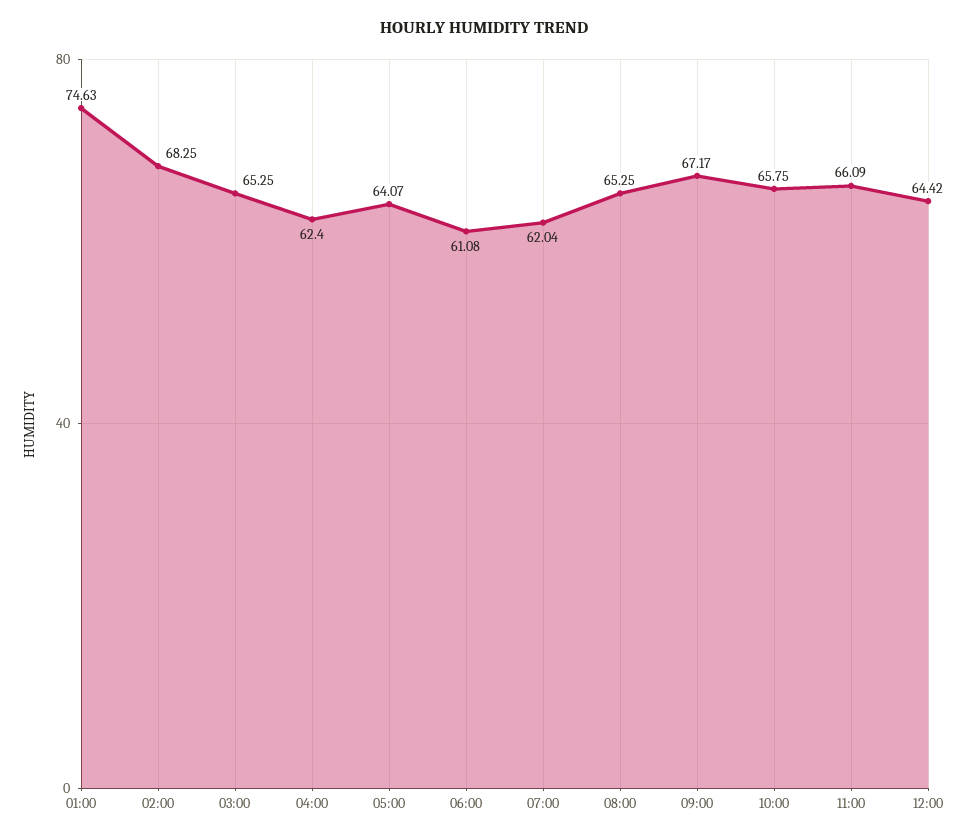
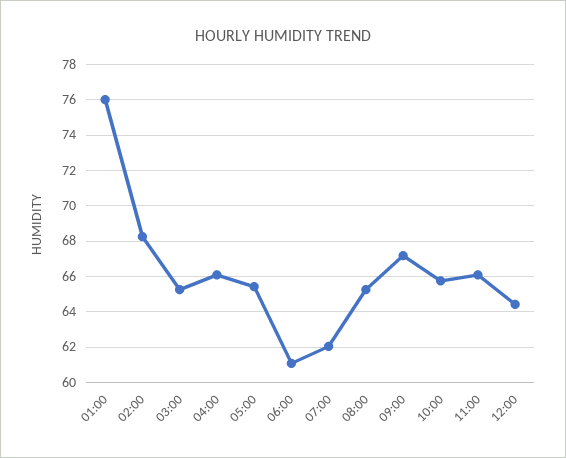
  {
-   "01:00": 74.63,
+   "01:00": 76,
    "02:00": 68.25,
    "03:00": 65.25,
-   "04:00": 62.4,
+   "04:00": 66,
-   "05:00": 64.07,
+   "05:00": 65.5,
    "06:00": 61.08,
    "07:00": 62.04,
    "08:00": 65.25,
    "09:00": 67.17,
    "10:00": 65.75,
    "11:00": 66.09,
    "12:00": 64.42
  }

